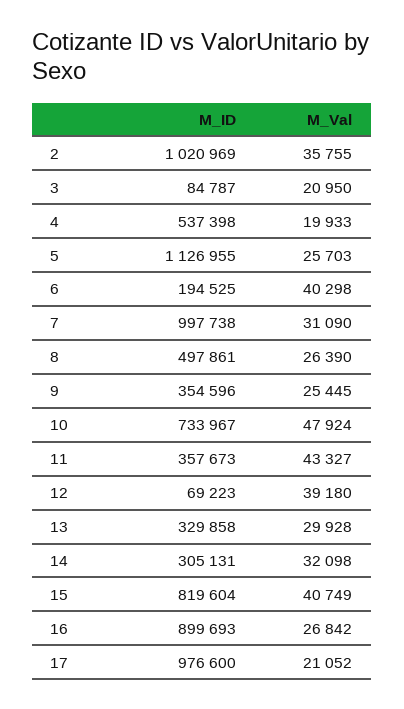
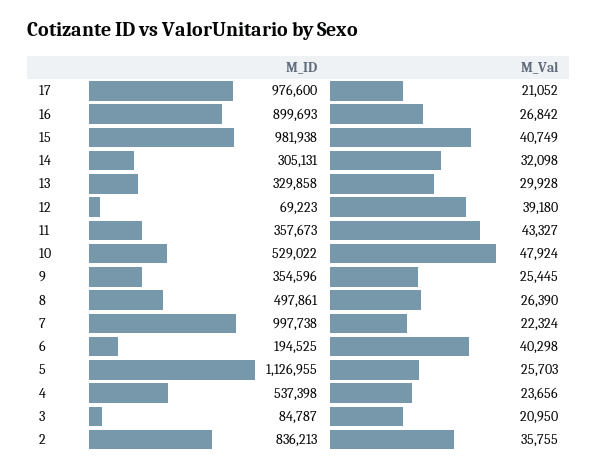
  {
    "M_ID": {
-     "2": 1020969,
+     "2": 836213,
      "3": 84787,
      "4": 537398,
      "5": 1126955,
      "6": 194525,
      "7": 997738,
      "8": 497861,
      "9": 354596,
-     "10": 733967,
+     "10": 529022,
      "11": 357673,
      "12": 69223,
      "13": 329858,
      "14": 305131,
-     "15": 819604,
+     "15": 981938,
      "16": 899693,
      "17": 976600
    },
    "M_Val": {
      "2": 35755,
      "3": 20950,
-     "4": 19933,
+     "4": 23656,
      "5": 25703,
      "6": 40298,
-     "7": 31090,
+     "7": 22324,
      "8": 26390,
      "9": 25445,
      "10": 47924,
      "11": 43327,
      "12": 39180,
      "13": 29928,
      "14": 32098,
      "15": 40749,
      "16": 26842,
      "17": 21052
    }
  }

